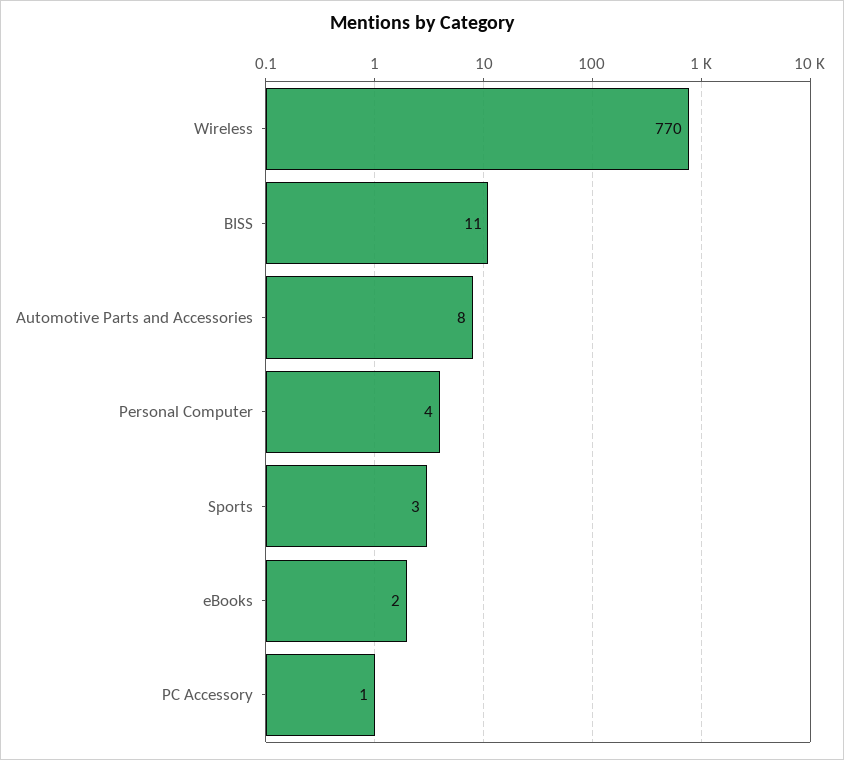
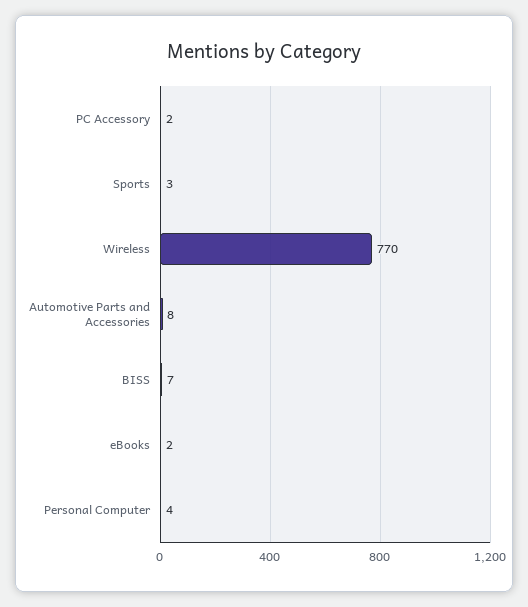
  {
    "Wireless": 770,
-   "BISS": 11,
+   "BISS": 7,
    "Automotive Parts and Accessories": 8,
    "Personal Computer": 4,
    "Sports": 3,
    "eBooks": 2,
-   "PC Accessory": 1
+   "PC Accessory": 2
  }

